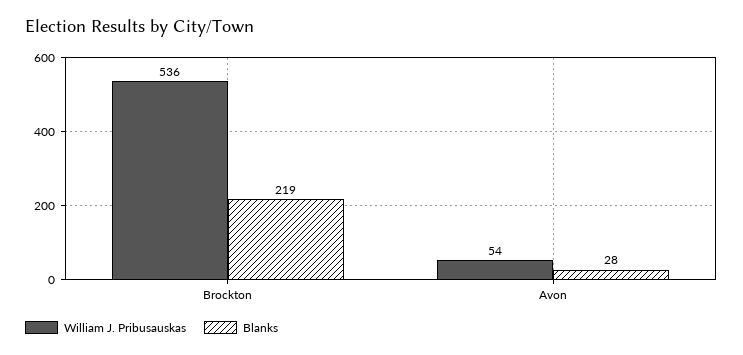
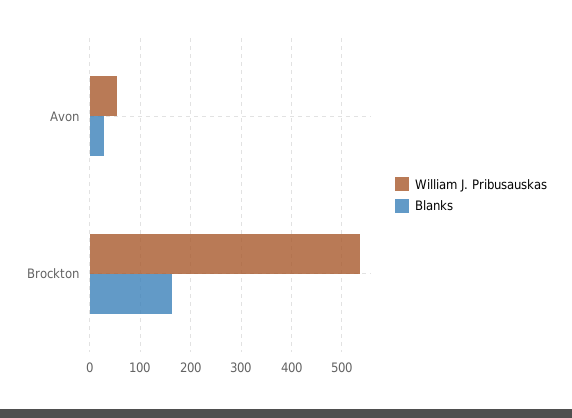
  {
    "William J. Pribusauskas": {
      "Brockton": 536,
      "Avon": 54
    },
    "Blanks": {
-     "Brockton": 219,
+     "Brockton": 160,
      "Avon": 28
    }
  }

